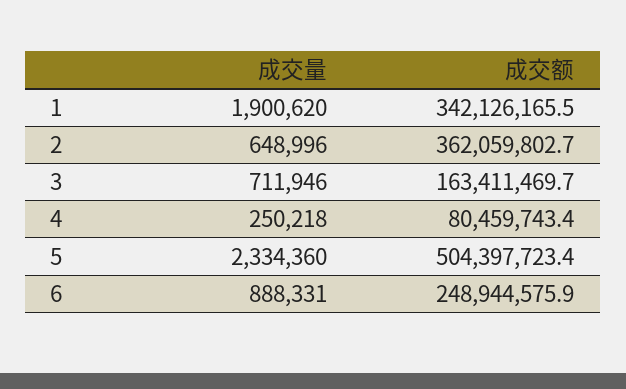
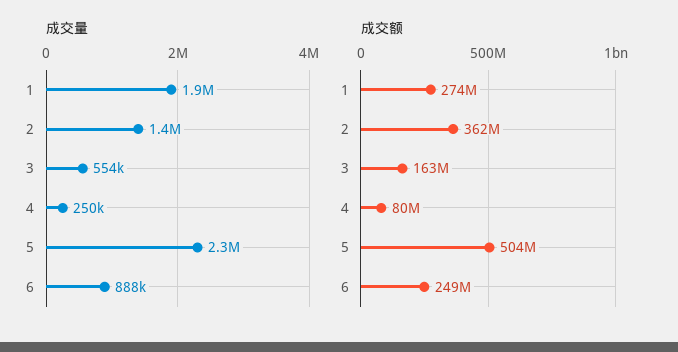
  {
    "成交量": {
      "1": 1900620,
-     "2": 648996,
+     "2": 1400000,
-     "3": 711946,
+     "3": 554000,
      "4": 250218,
      "5": 2334360,
      "6": 888331
    },
    "成交额": {
-     "1": 342126165.5,
+     "1": 274000000,
      "2": 362059802.7,
      "3": 163411469.7,
      "4": 80459743.4,
      "5": 504397723.4,
      "6": 248944575.9
    }
  }

